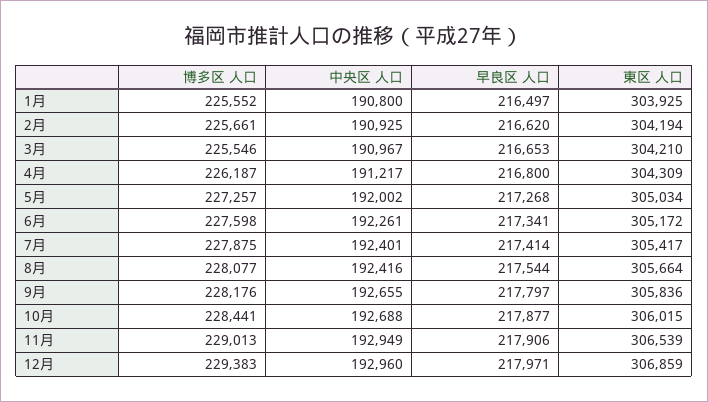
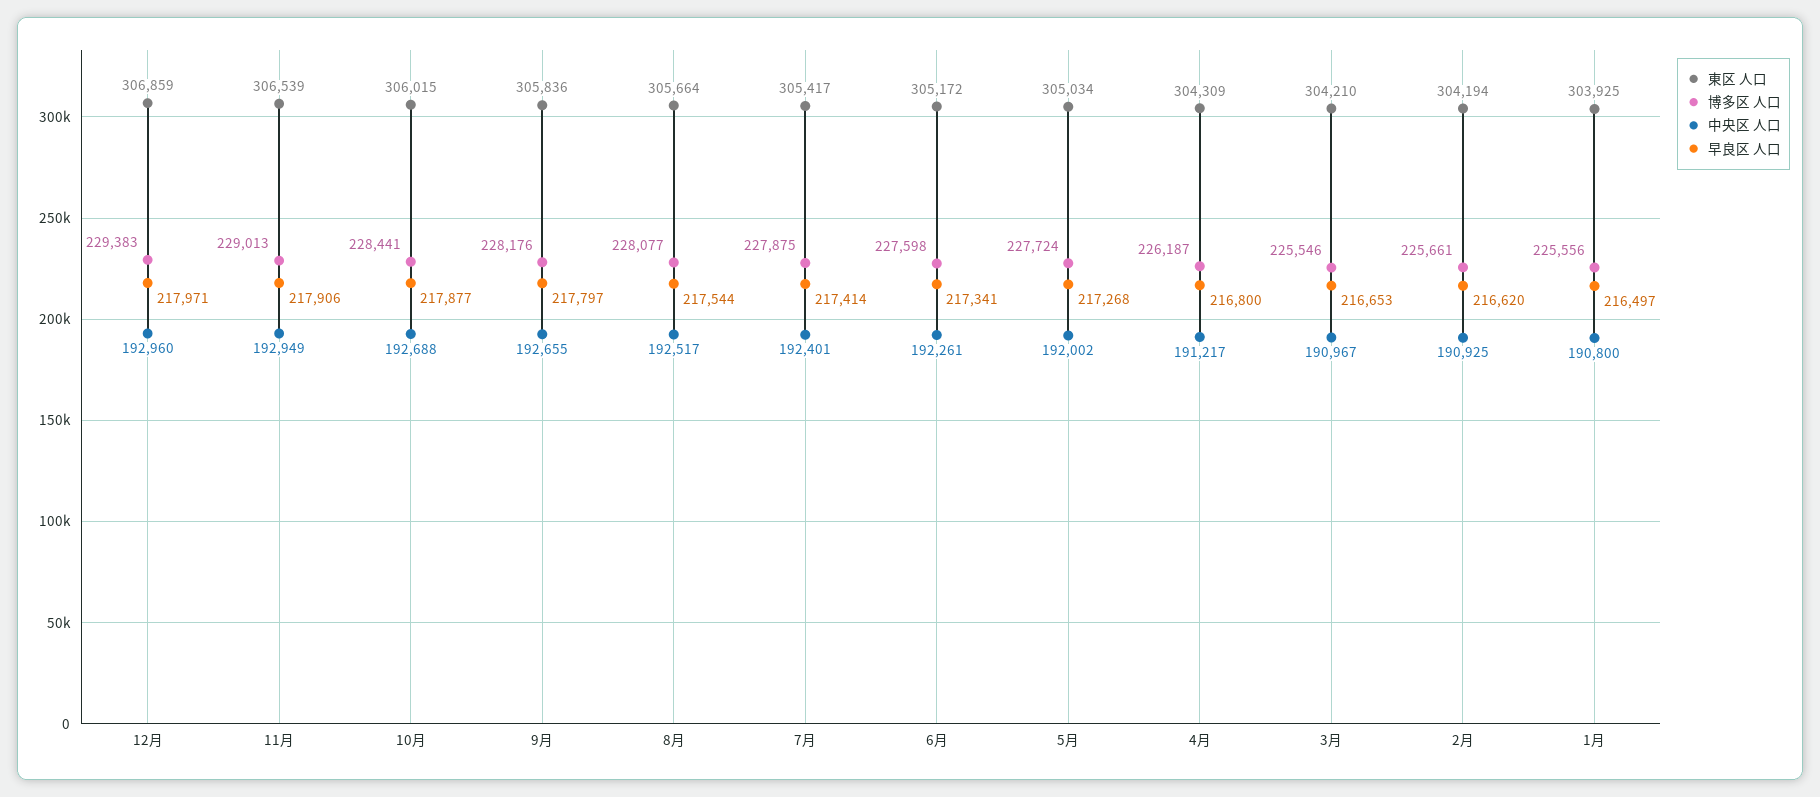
  {
    "博多区 人口": {
-     "1月": 225552,
+     "1月": 225556,
      "2月": 225661,
      "3月": 225546,
      "4月": 226187,
-     "5月": 227257,
+     "5月": 227724,
      "6月": 227598,
      "7月": 227875,
      "8月": 228077,
      "9月": 228176,
      "10月": 228441,
      "11月": 229013,
      "12月": 229383
    },
    "中央区 人口": {
      "1月": 190800,
      "2月": 190925,
      "3月": 190967,
      "4月": 191217,
      "5月": 192002,
      "6月": 192261,
      "7月": 192401,
-     "8月": 192416,
+     "8月": 192517,
      "9月": 192655,
      "10月": 192688,
      "11月": 192949,
      "12月": 192960
    },
    "早良区 人口": {
      "1月": 216497,
      "2月": 216620,
      "3月": 216653,
      "4月": 216800,
      "5月": 217268,
      "6月": 217341,
      "7月": 217414,
      "8月": 217544,
      "9月": 217797,
      "10月": 217877,
      "11月": 217906,
      "12月": 217971
    },
    "東区 人口": {
      "1月": 303925,
      "2月": 304194,
      "3月": 304210,
      "4月": 304309,
      "5月": 305034,
      "6月": 305172,
      "7月": 305417,
      "8月": 305664,
      "9月": 305836,
      "10月": 306015,
      "11月": 306539,
      "12月": 306859
    }
  }

